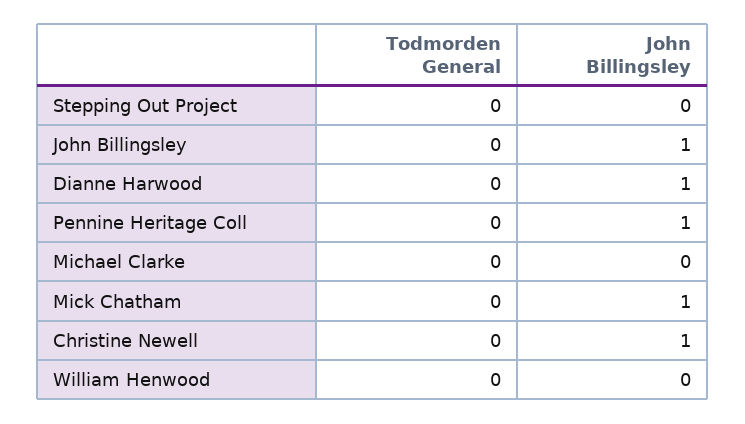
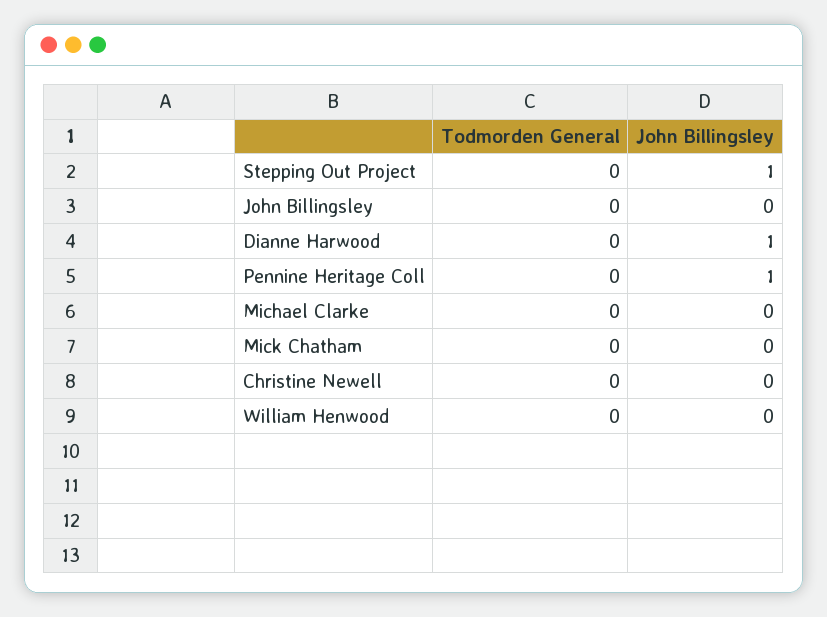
  {
    "Todmorden General": {
      "Stepping Out Project": 0,
      "John Billingsley": 0,
      "Dianne Harwood": 0,
      "Pennine Heritage Coll": 0,
      "Michael Clarke": 0,
      "Mick Chatham": 0,
      "Christine Newell": 0,
      "William Henwood": 0
    },
    "John Billingsley": {
-     "Stepping Out Project": 0,
+     "Stepping Out Project": 1,
-     "John Billingsley": 1,
+     "John Billingsley": 0,
      "Dianne Harwood": 1,
      "Pennine Heritage Coll": 1,
      "Michael Clarke": 0,
-     "Mick Chatham": 1,
+     "Mick Chatham": 0,
-     "Christine Newell": 1,
+     "Christine Newell": 0,
      "William Henwood": 0
    }
  }

